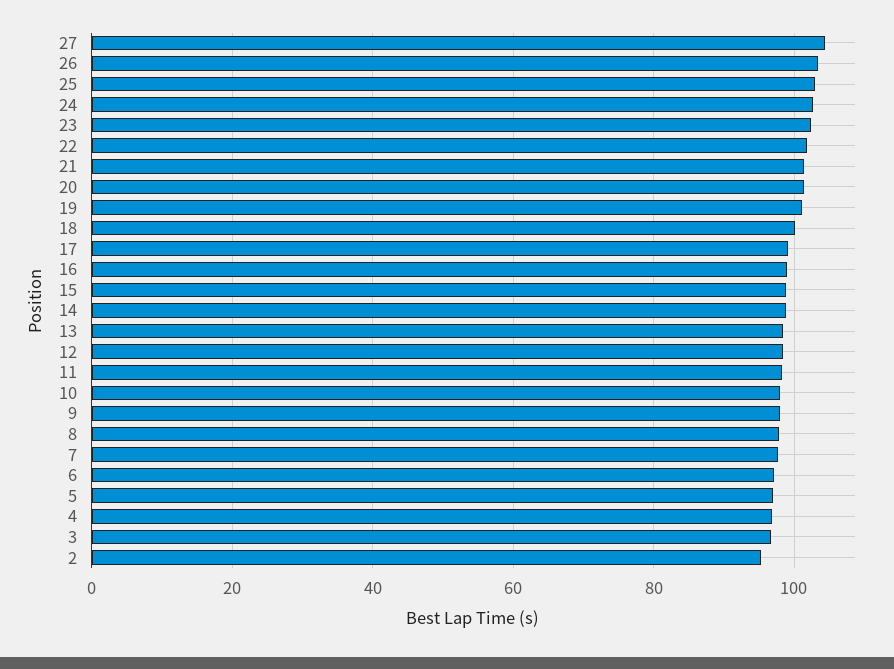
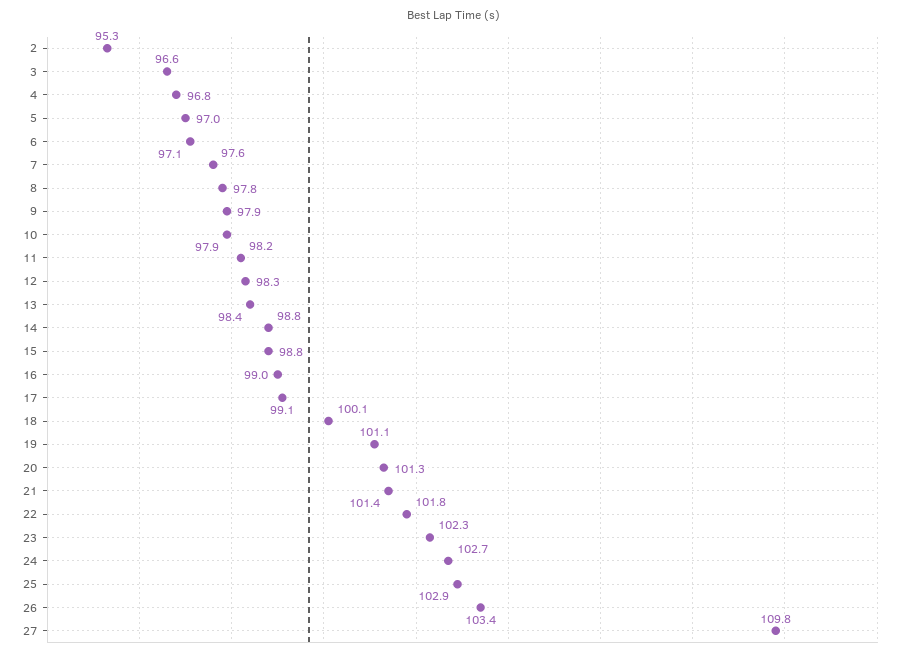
  {
-   "27": 104,
+   "27": 109.8,
    "26": 103.4,
    "25": 102.9,
    "24": 102.7,
    "23": 102.3,
    "22": 101.8,
    "21": 101.4,
    "20": 101.3,
    "19": 101.1,
    "18": 100.1,
    "17": 99.1,
    "16": 99,
    "15": 98.8,
    "14": 98.8,
    "13": 98.4,
    "12": 98.3,
    "11": 98.2,
    "10": 97.9,
    "9": 97.9,
    "8": 97.8,
    "7": 97.6,
    "6": 97.1,
    "5": 97,
    "4": 96.8,
    "3": 96.6,
    "2": 95.3
  }

